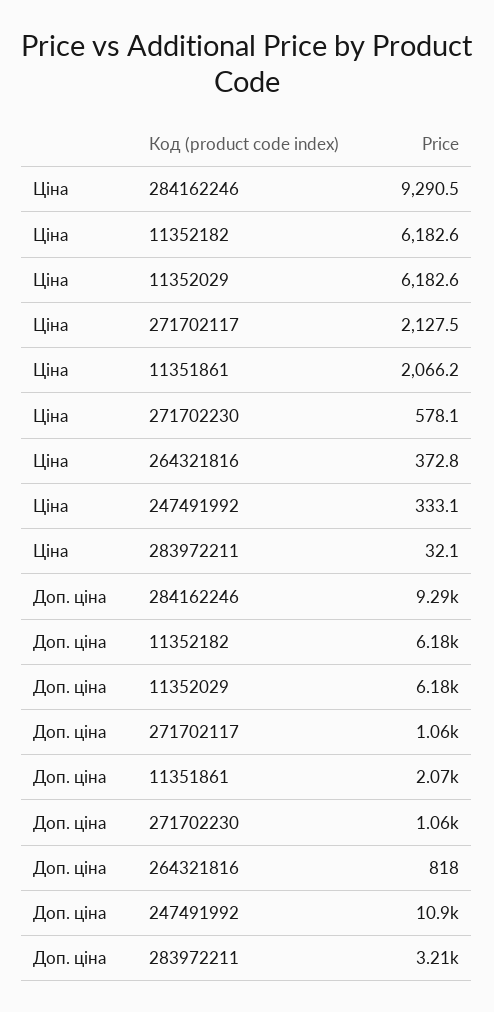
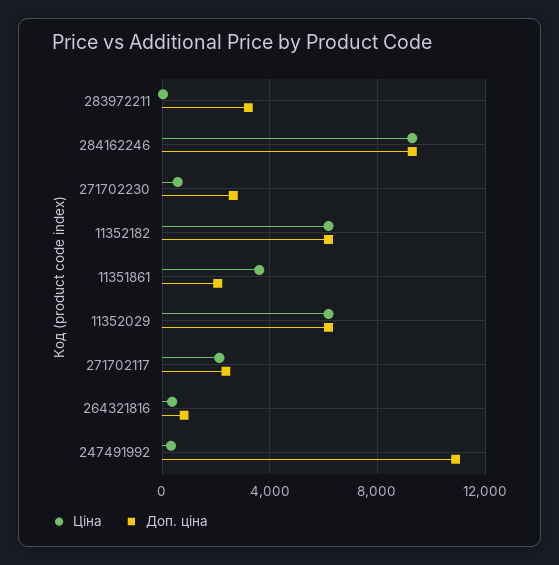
  {
    "Ціна": {
      "284162246": 9290.5,
      "11352182": 6182.6,
      "11352029": 6182.6,
      "271702117": 2127.5,
-     "11351861": 2066.2,
+     "11351861": 3500,
      "271702230": 578.1,
      "264321816": 372.8,
      "247491992": 333.1,
      "283972211": 32.1
    },
    "Доп. ціна": {
      "284162246": 9290,
      "11352182": 6180,
      "11352029": 6180,
-     "271702117": 1060,
+     "271702117": 2500,
      "11351861": 2070,
-     "271702230": 1060,
+     "271702230": 2500,
      "264321816": 818,
      "247491992": 10900,
      "283972211": 3210
    }
  }

